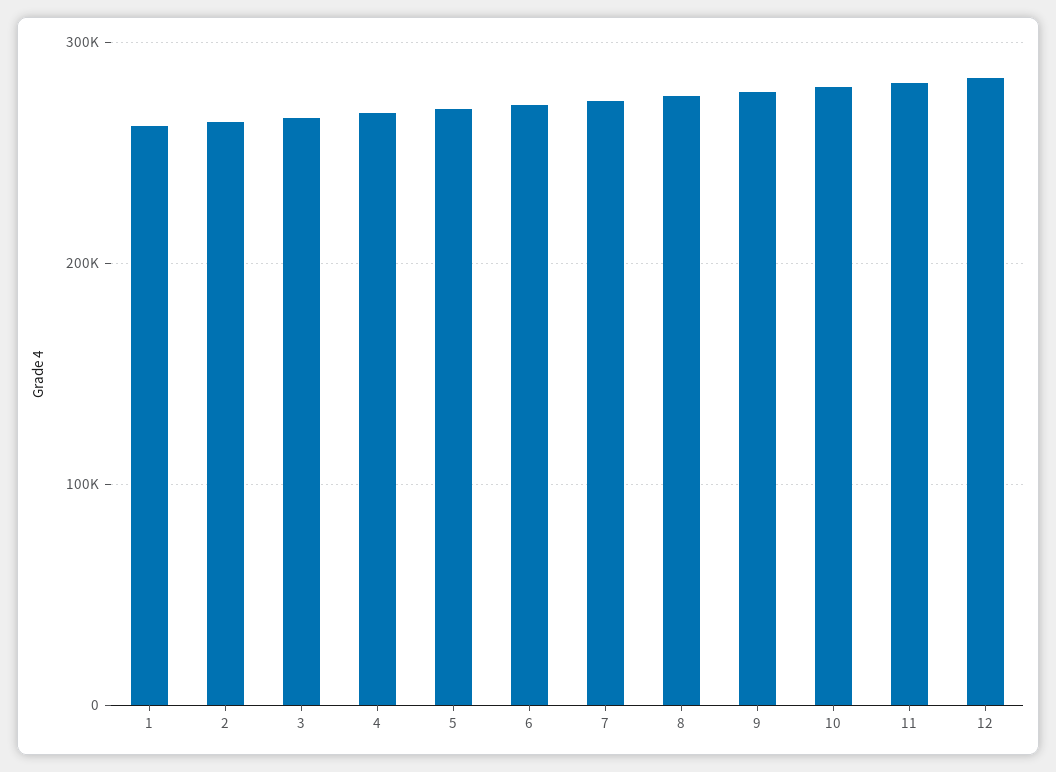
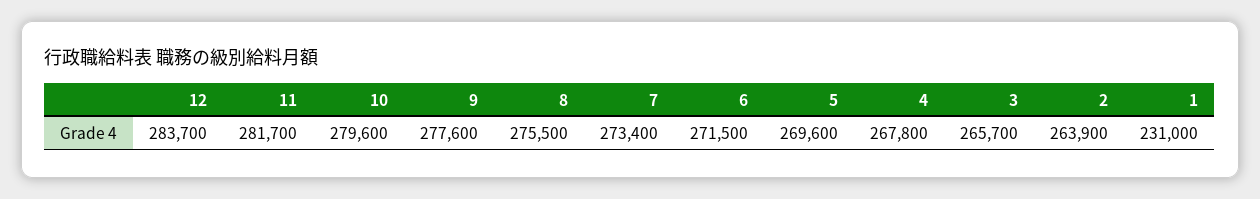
  {
-   "1": 260000,
+   "1": 231000,
    "2": 263900,
    "3": 265700,
    "4": 267800,
    "5": 269600,
    "6": 271500,
    "7": 273400,
    "8": 275500,
    "9": 277600,
    "10": 279600,
    "11": 281700,
    "12": 283700
  }

